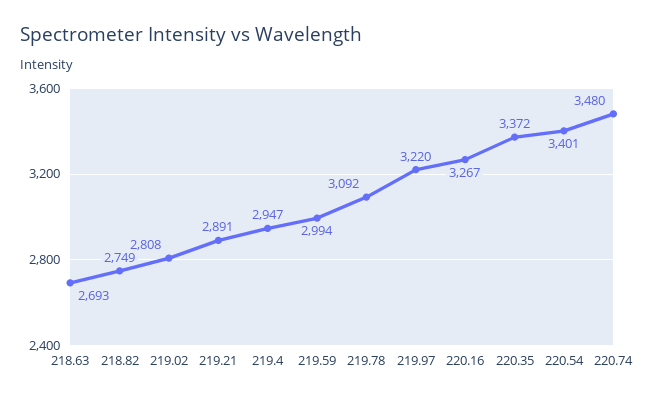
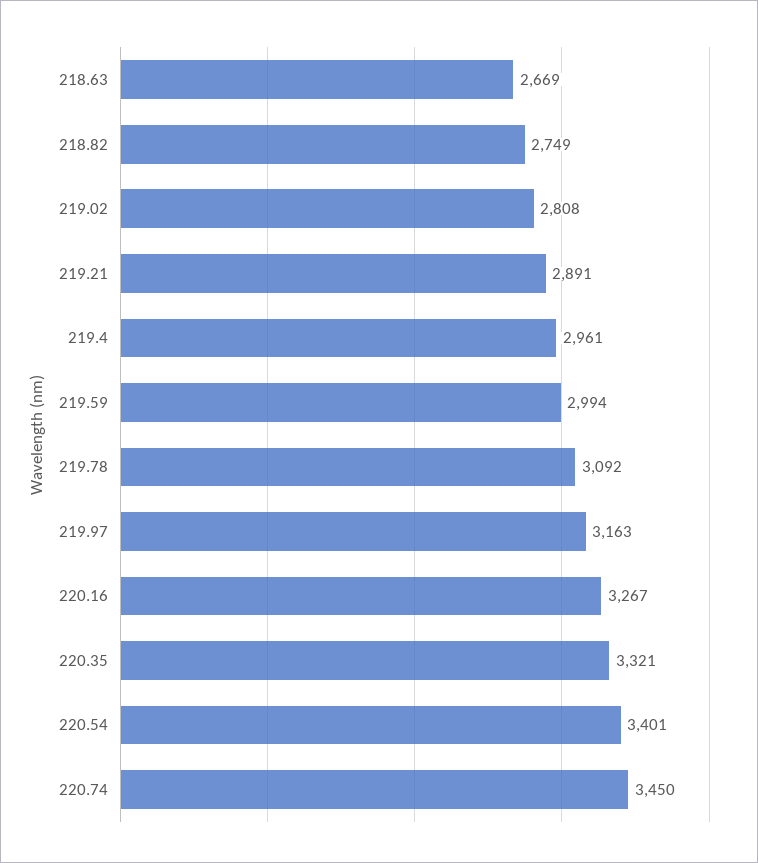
  {
-   "218.63": 2693,
+   "218.63": 2669,
    "218.82": 2749,
    "219.02": 2808,
    "219.21": 2891,
-   "219.4": 2947,
+   "219.4": 2961,
    "219.59": 2994,
    "219.78": 3092,
-   "219.97": 3220,
+   "219.97": 3163,
    "220.16": 3267,
-   "220.35": 3372,
+   "220.35": 3321,
    "220.54": 3401,
-   "220.74": 3480
+   "220.74": 3450
  }

